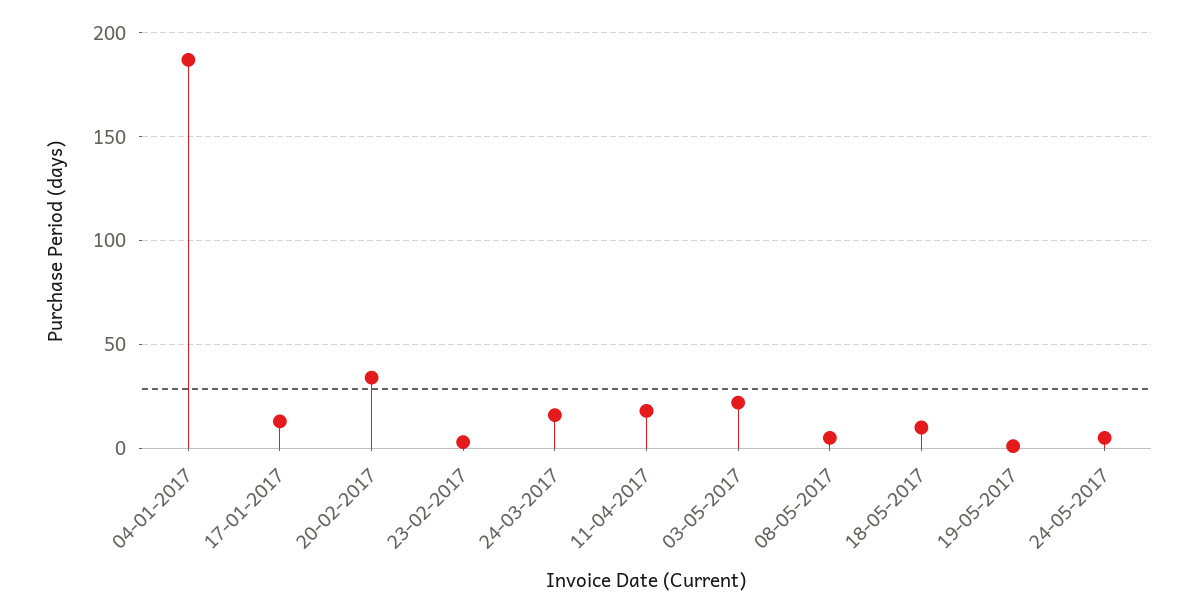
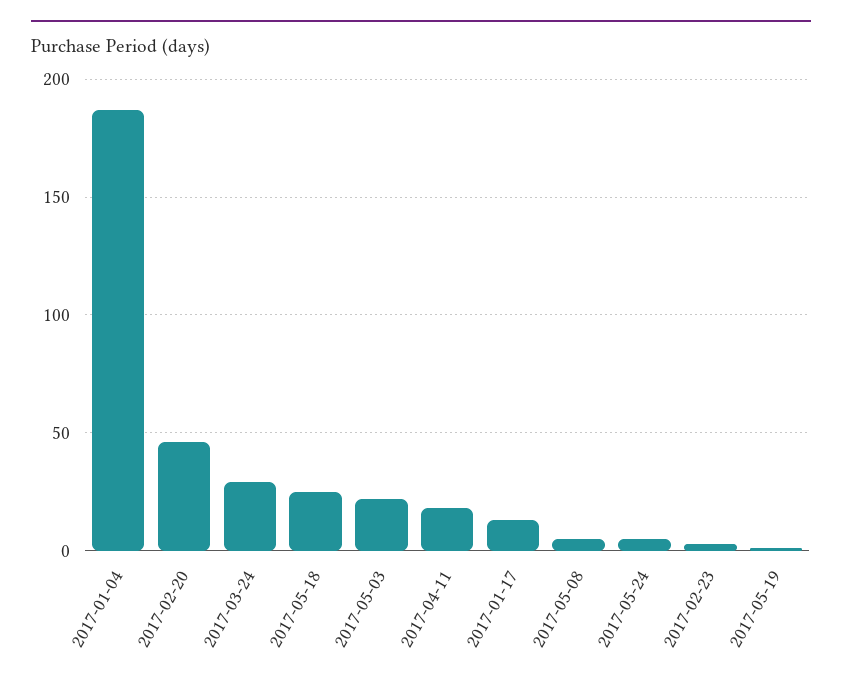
  {
    "04-01-2017": 185,
    "17-01-2017": 15,
-   "20-02-2017": 35,
+   "20-02-2017": 45,
    "23-02-2017": 5,
-   "24-03-2017": 15,
+   "24-03-2017": 30,
    "11-04-2017": 20,
    "03-05-2017": 20,
    "08-05-2017": 5,
-   "18-05-2017": 10,
+   "18-05-2017": 25,
    "19-05-2017": 0,
    "24-05-2017": 5
  }

